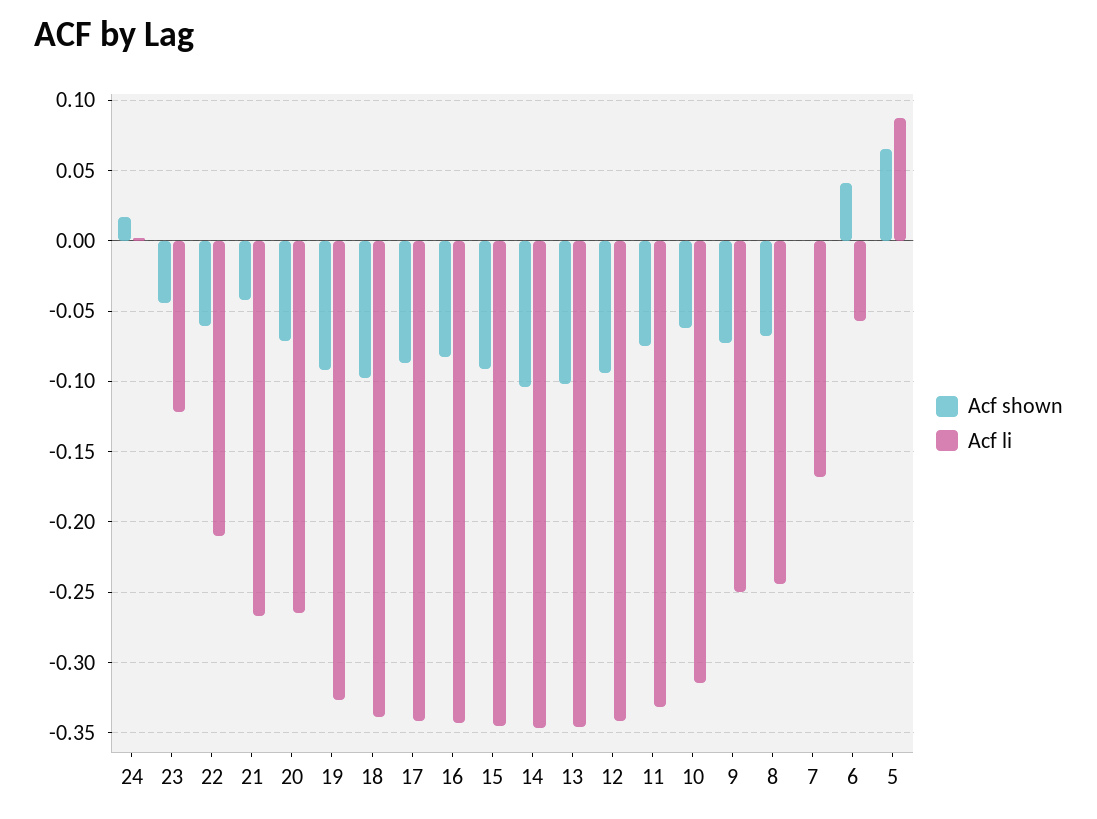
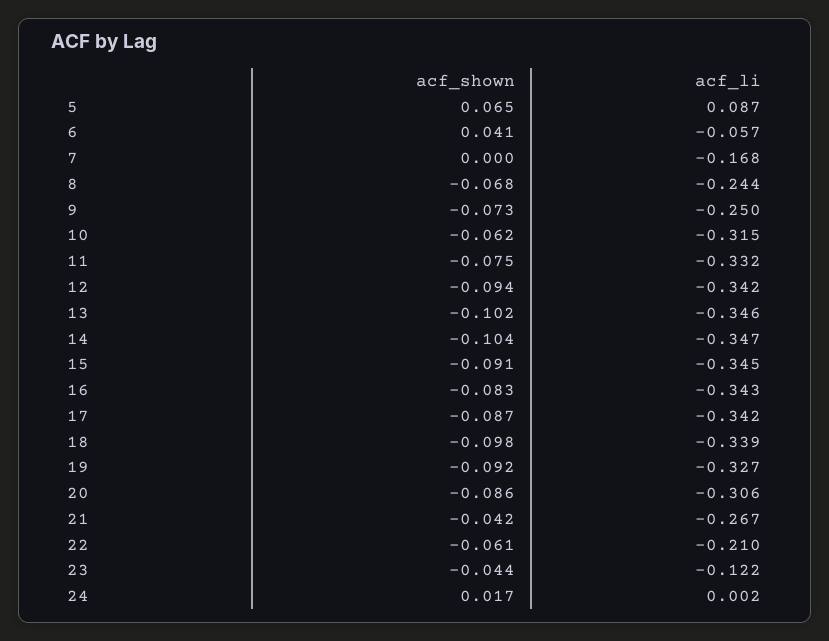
  {
    "Acf shown": {
      "24": 0.017,
      "23": -0.044,
      "22": -0.061,
      "21": -0.042,
-     "20": -0.07,
+     "20": -0.086,
      "19": -0.092,
      "18": -0.098,
      "17": -0.087,
      "16": -0.083,
      "15": -0.091,
      "14": -0.104,
      "13": -0.102,
      "12": -0.094,
      "11": -0.075,
      "10": -0.062,
      "9": -0.073,
      "8": -0.068,
      "7": 0,
      "6": 0.041,
      "5": 0.065
    },
    "Acf li": {
      "24": 0.002,
      "23": -0.122,
      "22": -0.21,
      "21": -0.267,
-     "20": -0.265,
+     "20": -0.306,
      "19": -0.327,
      "18": -0.339,
      "17": -0.342,
      "16": -0.343,
      "15": -0.345,
      "14": -0.347,
      "13": -0.346,
      "12": -0.342,
      "11": -0.332,
      "10": -0.315,
      "9": -0.25,
      "8": -0.244,
      "7": -0.168,
      "6": -0.057,
      "5": 0.087
    }
  }

